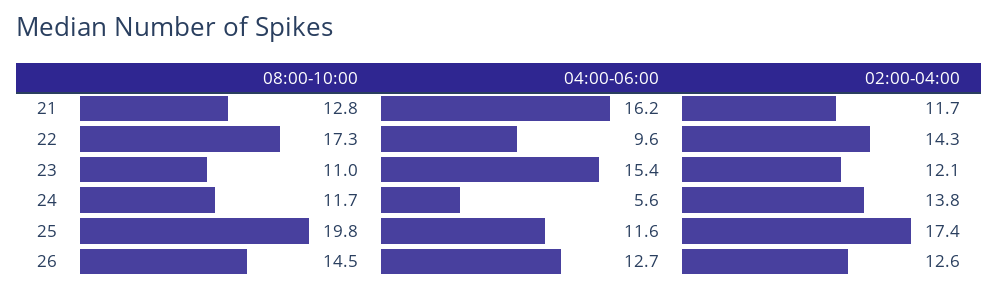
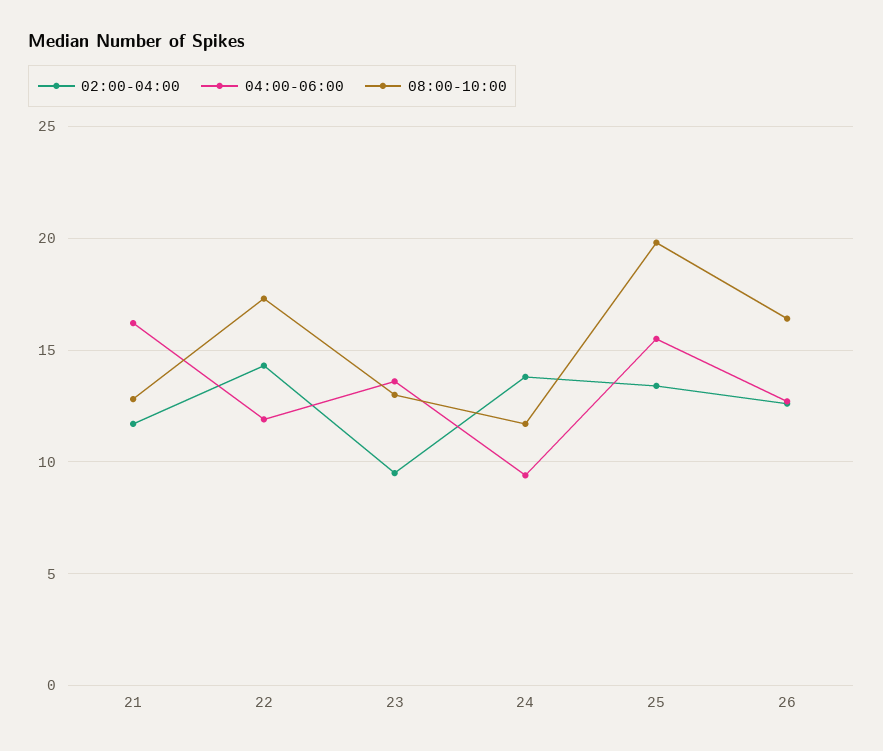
  {
    "08:00-10:00": {
      "21": 12.8,
      "22": 17.3,
-     "23": 11,
+     "23": 13,
      "24": 11.7,
      "25": 19.8,
-     "26": 14.5
+     "26": 16.5
    },
    "04:00-06:00": {
      "21": 16.2,
-     "22": 9.6,
+     "22": 12,
-     "23": 15.4,
+     "23": 13.5,
-     "24": 5.6,
+     "24": 9.5,
-     "25": 11.6,
+     "25": 15.5,
      "26": 12.7
    },
    "02:00-04:00": {
      "21": 11.7,
      "22": 14.3,
-     "23": 12.1,
+     "23": 9.5,
      "24": 13.8,
-     "25": 17.4,
+     "25": 13.5,
      "26": 12.6
    }
  }

